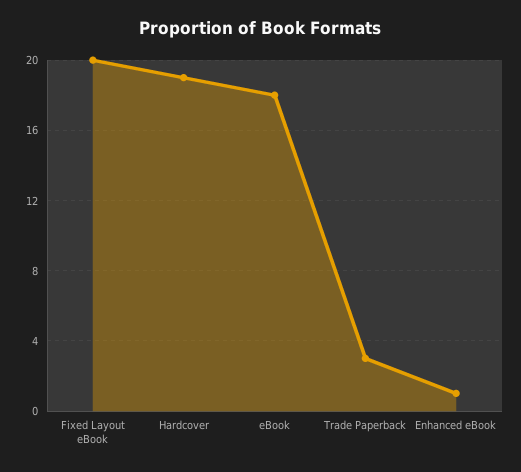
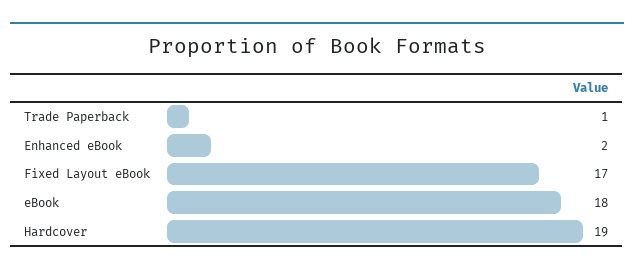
  {
-   "Fixed Layout eBook": 20,
+   "Fixed Layout eBook": 17,
    "Hardcover": 19,
    "eBook": 18,
-   "Trade Paperback": 3,
+   "Trade Paperback": 1,
-   "Enhanced eBook": 1
+   "Enhanced eBook": 2
  }

